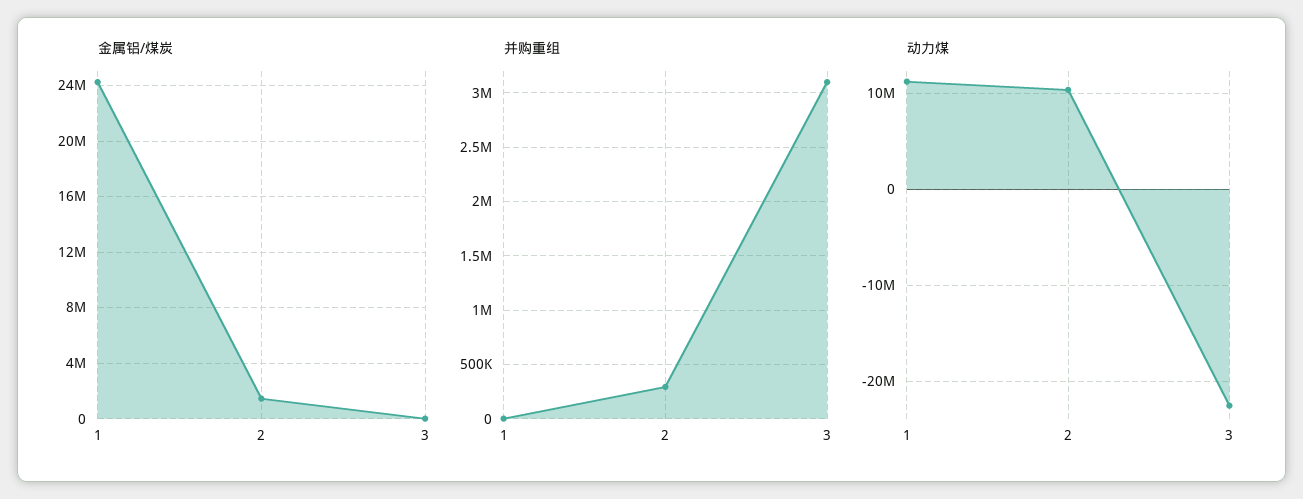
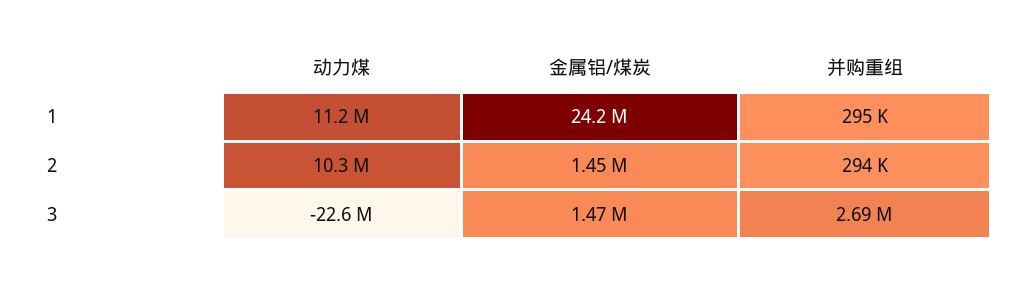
  {
    "金属铝/煤炭": {
      "1": 24200000,
      "2": 1450000,
-     "3": 0
+     "3": 1470000
    },
    "并购重组": {
-     "1": 0,
+     "1": 295000,
      "2": 294000,
-     "3": 3100000
+     "3": 2690000
    },
    "动力煤": {
      "1": 11200000,
      "2": 10300000,
      "3": -22600000
    }
  }

